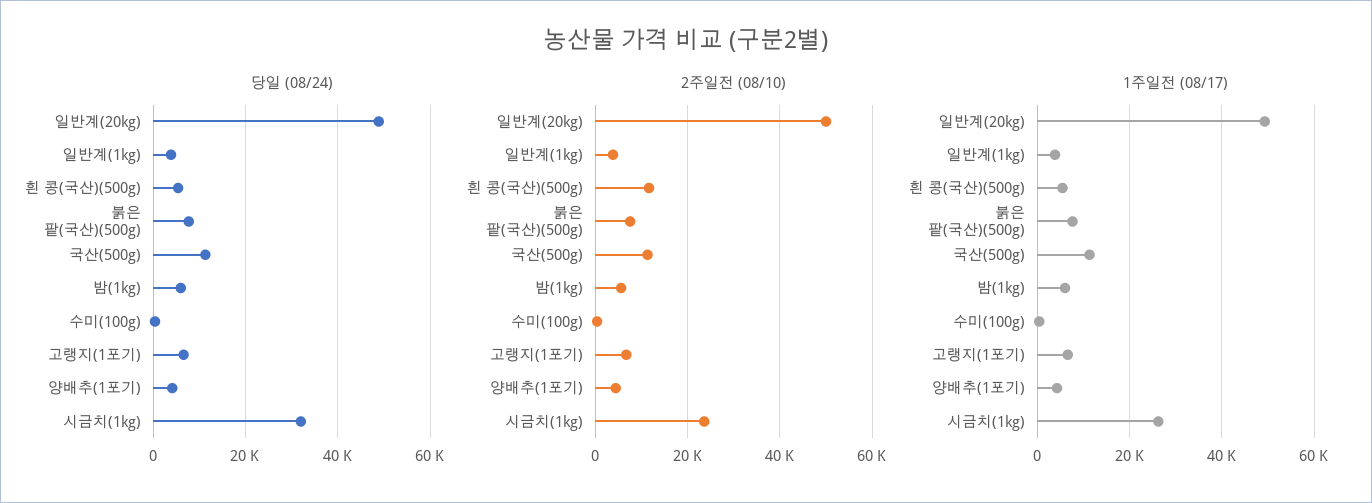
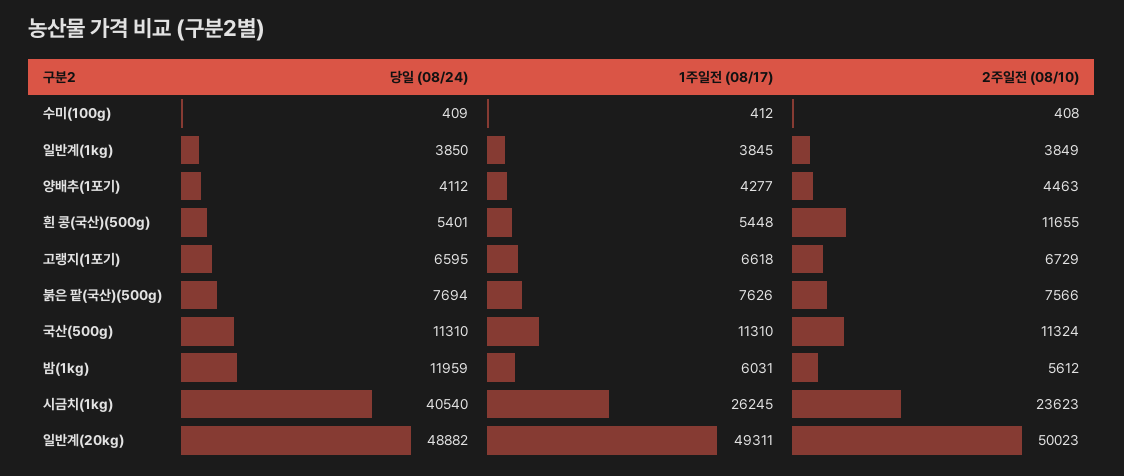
  {
    "당일 (08/24)": {
      "일반계(20kg)": 48882,
      "일반계(1kg)": 3850,
      "흰 콩(국산)(500g)": 5401,
      "붉은 팥(국산)(500g)": 7694,
      "국산(500g)": 11310,
-     "밤(1kg)": 6000,
+     "밤(1kg)": 11959,
      "수미(100g)": 409,
      "고랭지(1포기)": 6595,
      "양배추(1포기)": 4112,
-     "시금치(1kg)": 32000
+     "시금치(1kg)": 40540
    },
    "2주일전 (08/10)": {
      "일반계(20kg)": 50023,
      "일반계(1kg)": 3849,
      "흰 콩(국산)(500g)": 11655,
      "붉은 팥(국산)(500g)": 7566,
      "국산(500g)": 11324,
      "밤(1kg)": 5612,
      "수미(100g)": 408,
      "고랭지(1포기)": 6729,
      "양배추(1포기)": 4463,
      "시금치(1kg)": 23623
    },
    "1주일전 (08/17)": {
      "일반계(20kg)": 49311,
      "일반계(1kg)": 3845,
      "흰 콩(국산)(500g)": 5448,
      "붉은 팥(국산)(500g)": 7626,
      "국산(500g)": 11310,
      "밤(1kg)": 6031,
      "수미(100g)": 412,
      "고랭지(1포기)": 6618,
      "양배추(1포기)": 4277,
      "시금치(1kg)": 26245
    }
  }

